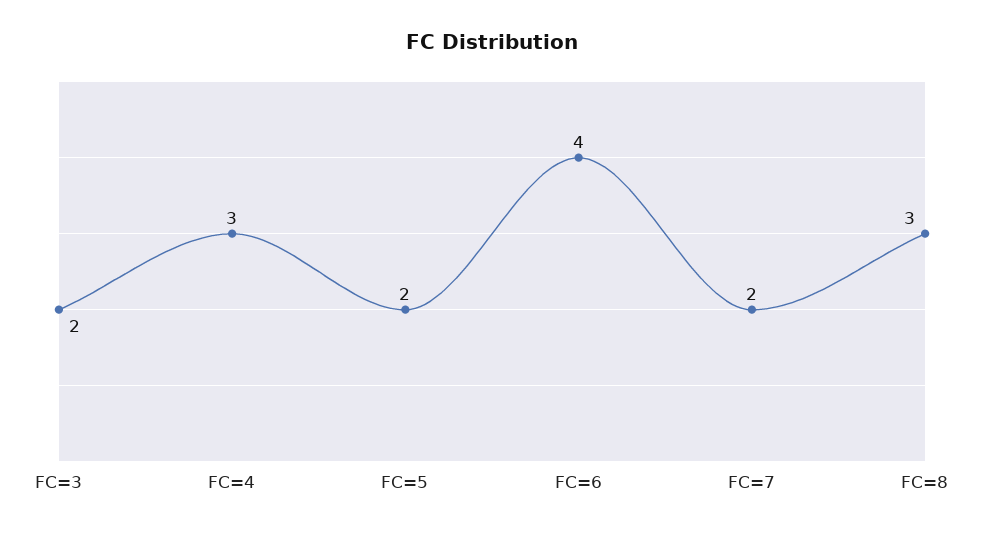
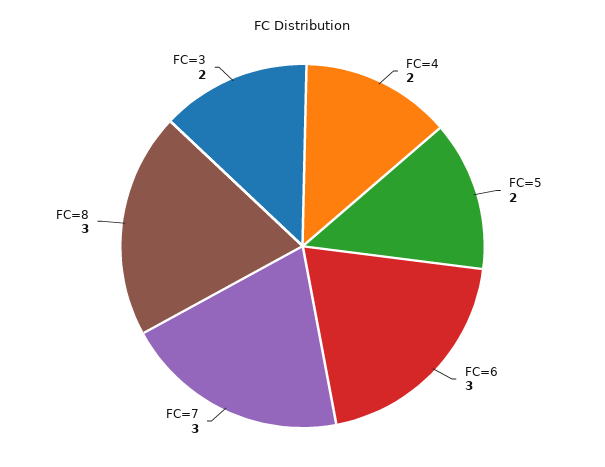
  {
    "FC=3": 2,
-   "FC=4": 3,
+   "FC=4": 2,
    "FC=5": 2,
-   "FC=6": 4,
+   "FC=6": 3,
-   "FC=7": 2,
+   "FC=7": 3,
    "FC=8": 3
  }

